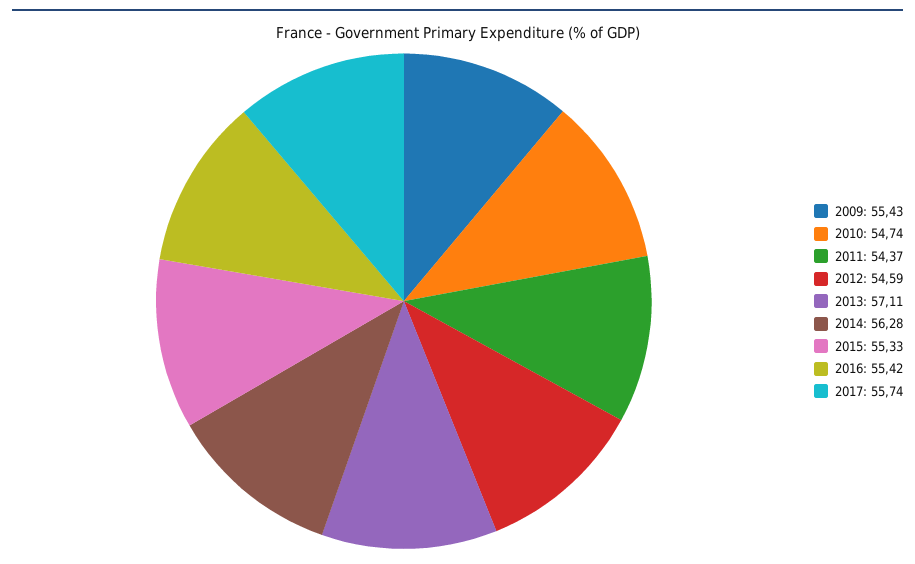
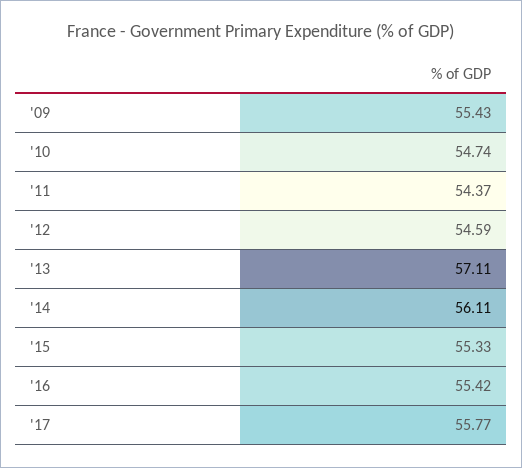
  {
    "2009": 55.43,
    "2010": 54.74,
    "2011": 54.37,
    "2012": 54.59,
    "2013": 57.11,
-   "2014": 56.28,
+   "2014": 56.11,
    "2015": 55.33,
    "2016": 55.42,
-   "2017": 55.74
+   "2017": 55.77
  }

